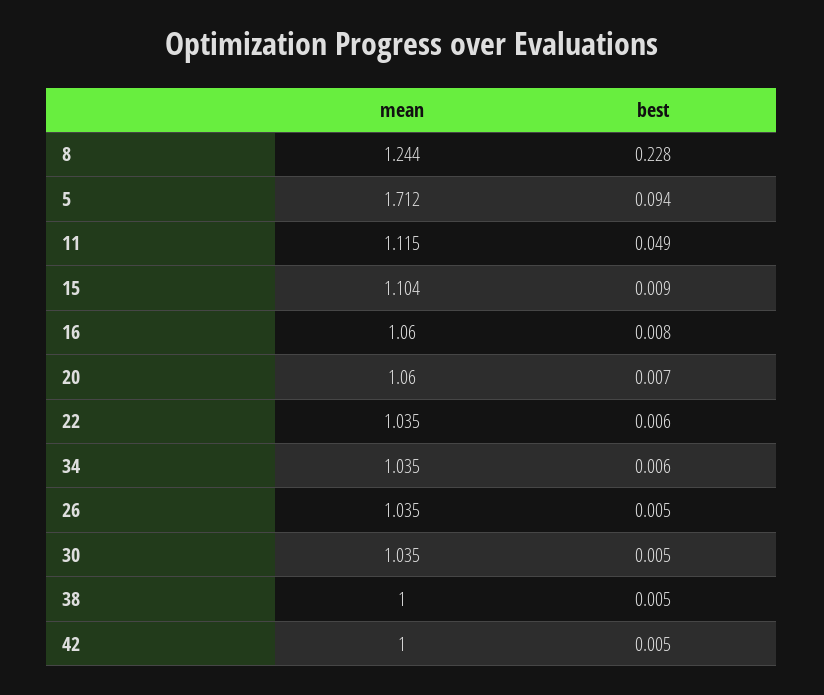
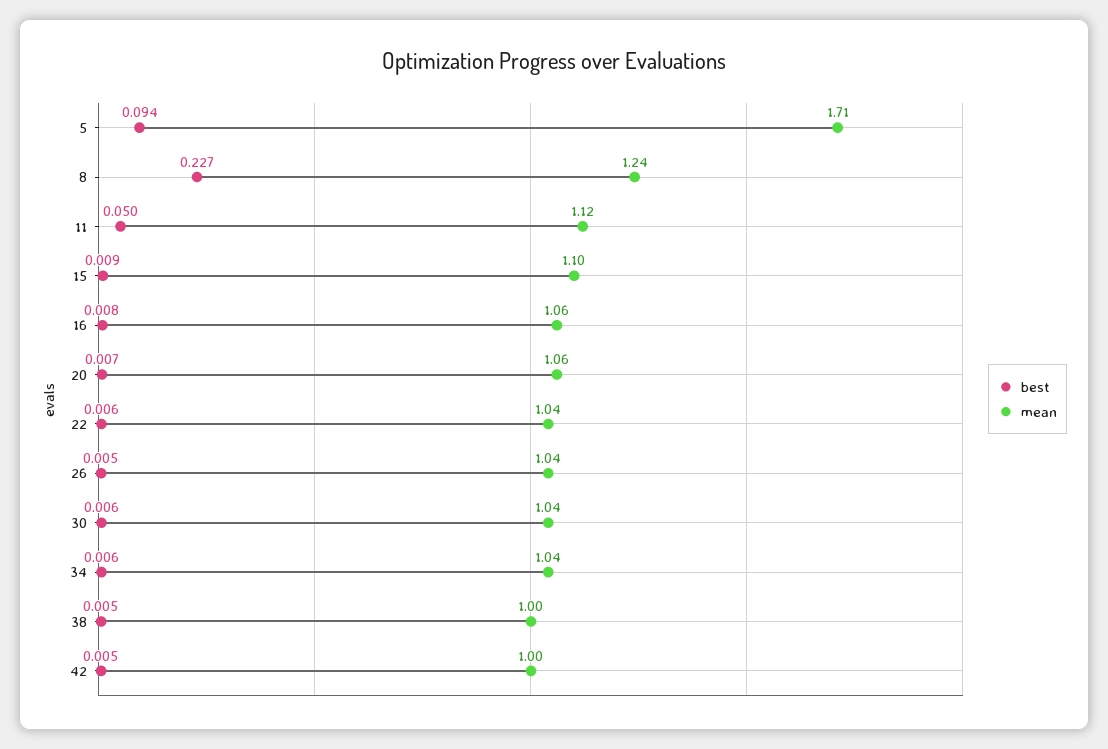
  {
    "mean": {
      "8": 1.244,
      "5": 1.712,
      "11": 1.115,
      "15": 1.104,
      "16": 1.06,
      "20": 1.06,
      "22": 1.035,
      "34": 1.035,
      "26": 1.035,
      "30": 1.035,
      "38": 1,
      "42": 1
    },
    "best": {
-     "8": 0.228,
+     "8": 0.227,
      "5": 0.094,
-     "11": 0.049,
+     "11": 0.05,
      "15": 0.009,
      "16": 0.008,
      "20": 0.007,
      "22": 0.006,
      "34": 0.006,
      "26": 0.005,
-     "30": 0.005,
+     "30": 0.006,
      "38": 0.005,
      "42": 0.005
    }
  }

